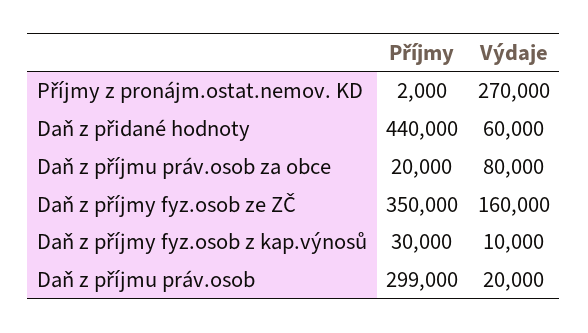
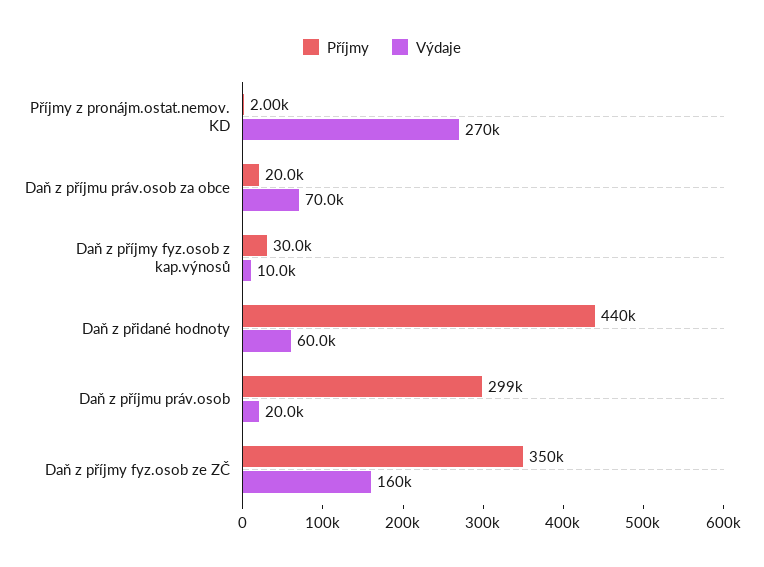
  {
    "Příjmy": {
      "Příjmy z pronájm.ostat.nemov. KD": 2000,
      "Daň z přidané hodnoty": 440000,
      "Daň z příjmu práv.osob za obce": 20000,
      "Daň z příjmy fyz.osob ze ZČ": 350000,
      "Daň z příjmy fyz.osob z kap.výnosů": 30000,
      "Daň z příjmu práv.osob": 299000
    },
    "Výdaje": {
      "Příjmy z pronájm.ostat.nemov. KD": 270000,
      "Daň z přidané hodnoty": 60000,
-     "Daň z příjmu práv.osob za obce": 80000,
+     "Daň z příjmu práv.osob za obce": 70000,
      "Daň z příjmy fyz.osob ze ZČ": 160000,
      "Daň z příjmy fyz.osob z kap.výnosů": 10000,
      "Daň z příjmu práv.osob": 20000
    }
  }

